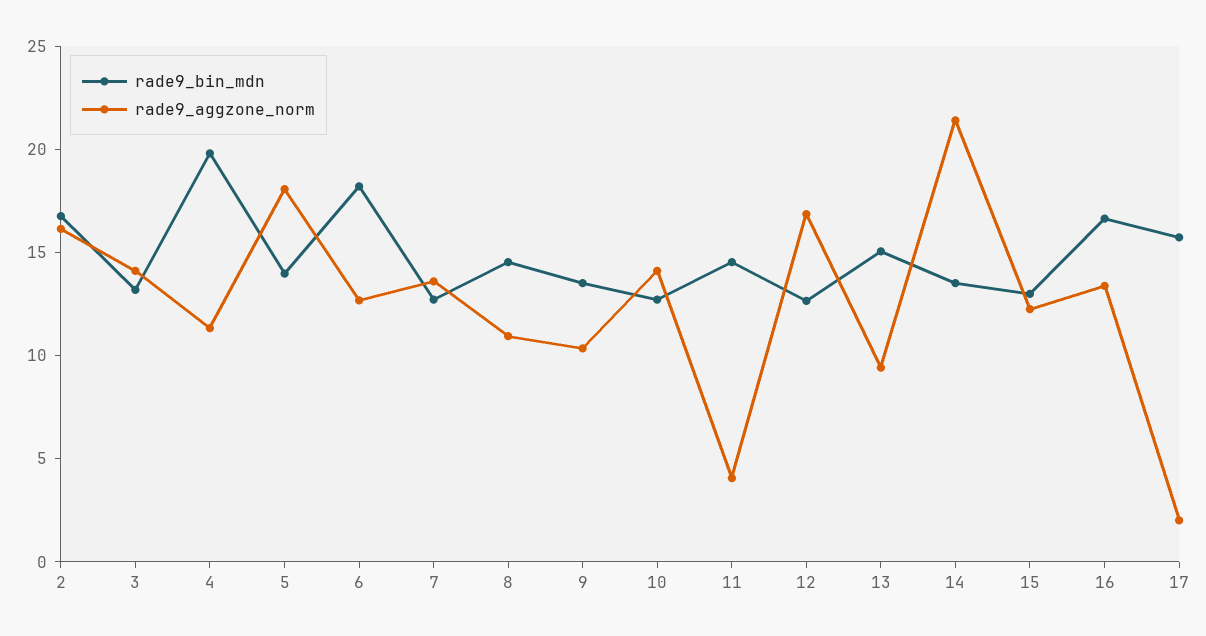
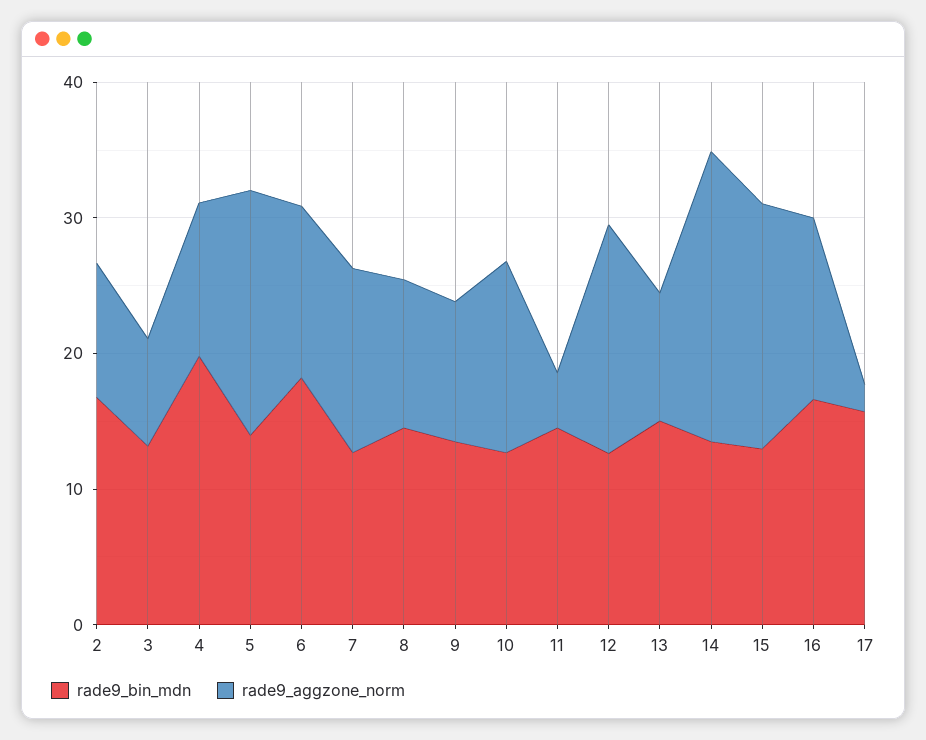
  {
    "rade9_bin_mdn": {
      "2": 17,
      "3": 13,
      "4": 20,
      "5": 14,
      "6": 18,
      "7": 13,
      "8": 15,
      "9": 14,
      "10": 13,
      "11": 15,
      "12": 13,
      "13": 15,
      "14": 14,
      "15": 13,
      "16": 17,
      "17": 16
    },
    "rade9_aggzone_norm": {
-     "2": 16,
+     "2": 10,
-     "3": 14,
+     "3": 8,
      "4": 11,
      "5": 18,
      "6": 13,
      "7": 14,
      "8": 11,
      "9": 10,
      "10": 14,
      "11": 4,
      "12": 17,
      "13": 9,
      "14": 21,
-     "15": 12,
+     "15": 18,
      "16": 13,
      "17": 2
    }
  }

